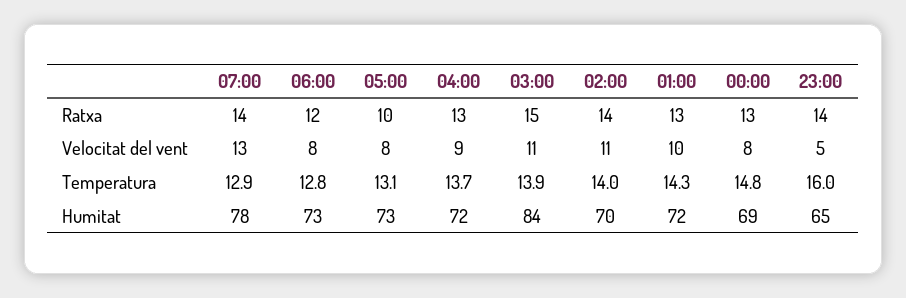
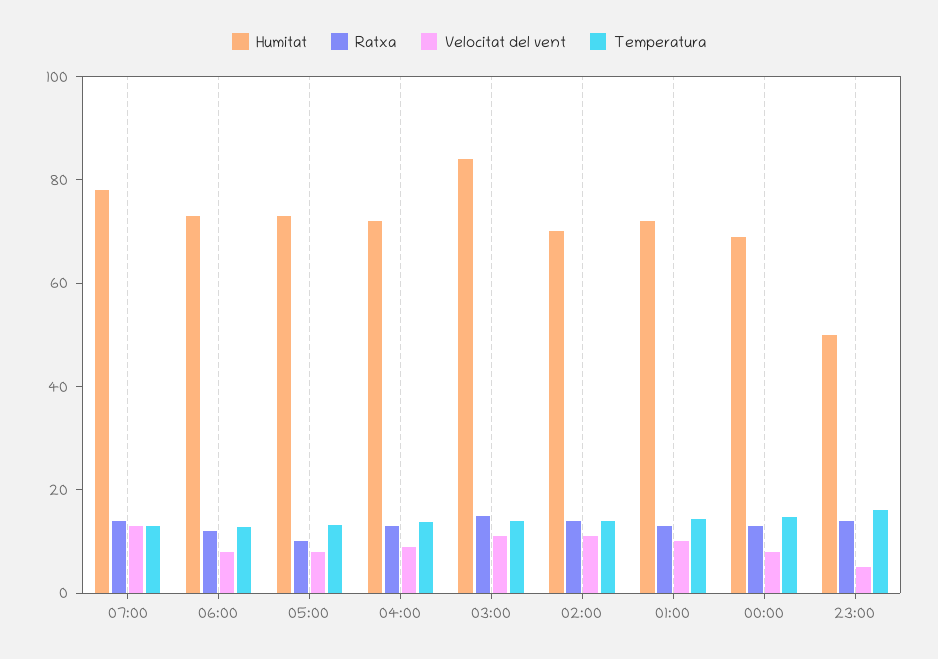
  {
    "Ratxa": {
      "07:00": 14,
      "06:00": 12,
      "05:00": 10,
      "04:00": 13,
      "03:00": 15,
      "02:00": 14,
      "01:00": 13,
      "00:00": 13,
      "23:00": 14
    },
    "Velocitat del vent": {
      "07:00": 13,
      "06:00": 8,
      "05:00": 8,
      "04:00": 9,
      "03:00": 11,
      "02:00": 11,
      "01:00": 10,
      "00:00": 8,
      "23:00": 5
    },
    "Temperatura": {
      "07:00": 12.9,
      "06:00": 12.8,
      "05:00": 13.1,
      "04:00": 13.7,
      "03:00": 13.9,
      "02:00": 14,
      "01:00": 14.3,
      "00:00": 14.8,
      "23:00": 16
    },
    "Humitat": {
      "07:00": 78,
      "06:00": 73,
      "05:00": 73,
      "04:00": 72,
      "03:00": 84,
      "02:00": 70,
      "01:00": 72,
      "00:00": 69,
-     "23:00": 65
+     "23:00": 50
    }
  }

